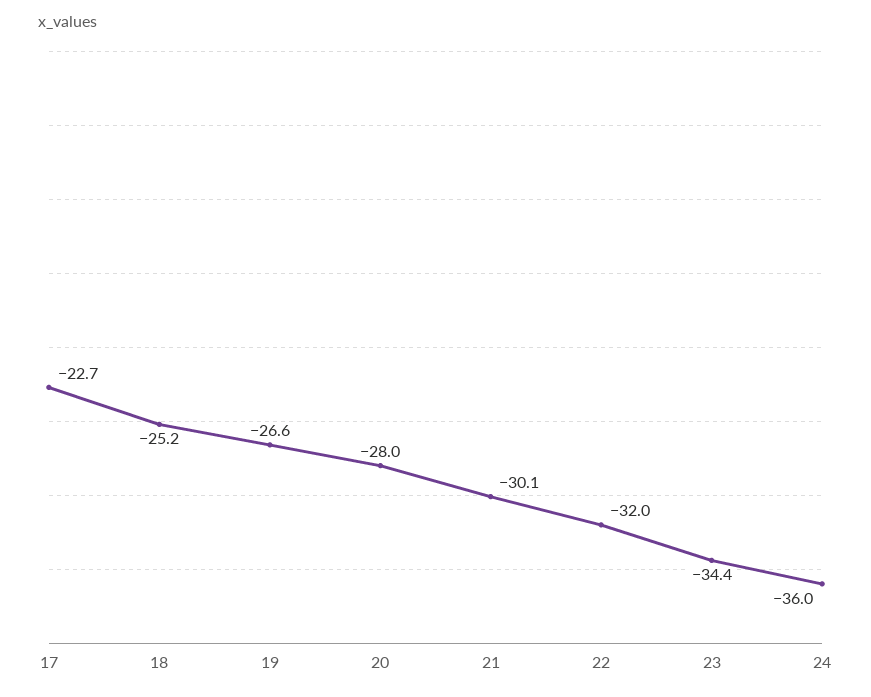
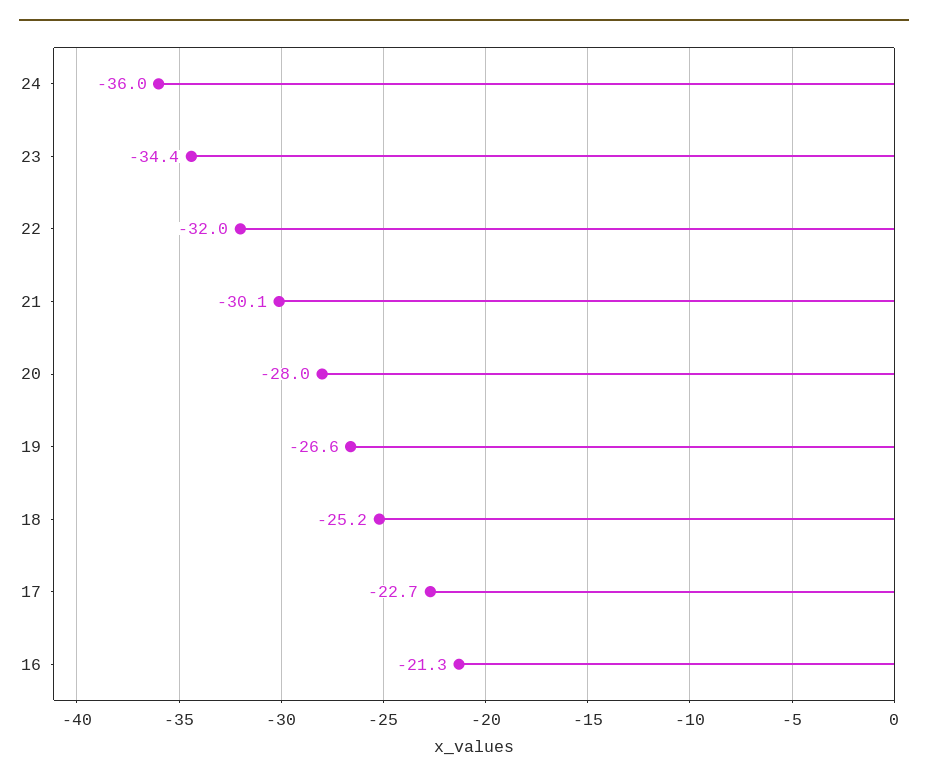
  {
    "17": -22.7,
    "18": -25.2,
    "19": -26.6,
    "20": -28,
    "21": -30.1,
    "22": -32,
    "23": -34.4,
-   "24": -36
+   "24": -36,
+   "16": -21.3
  }

